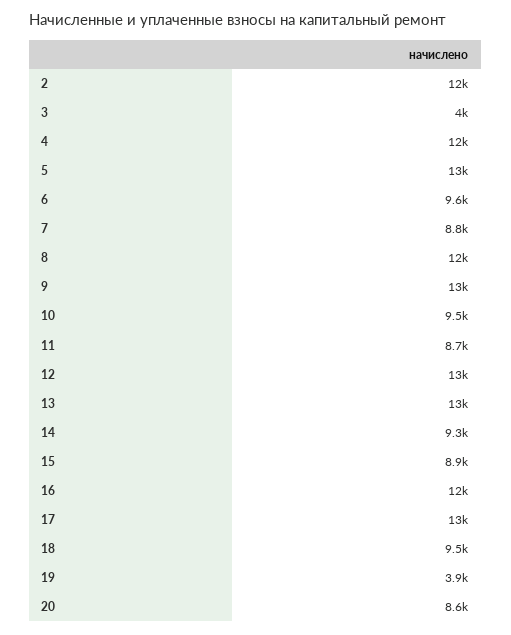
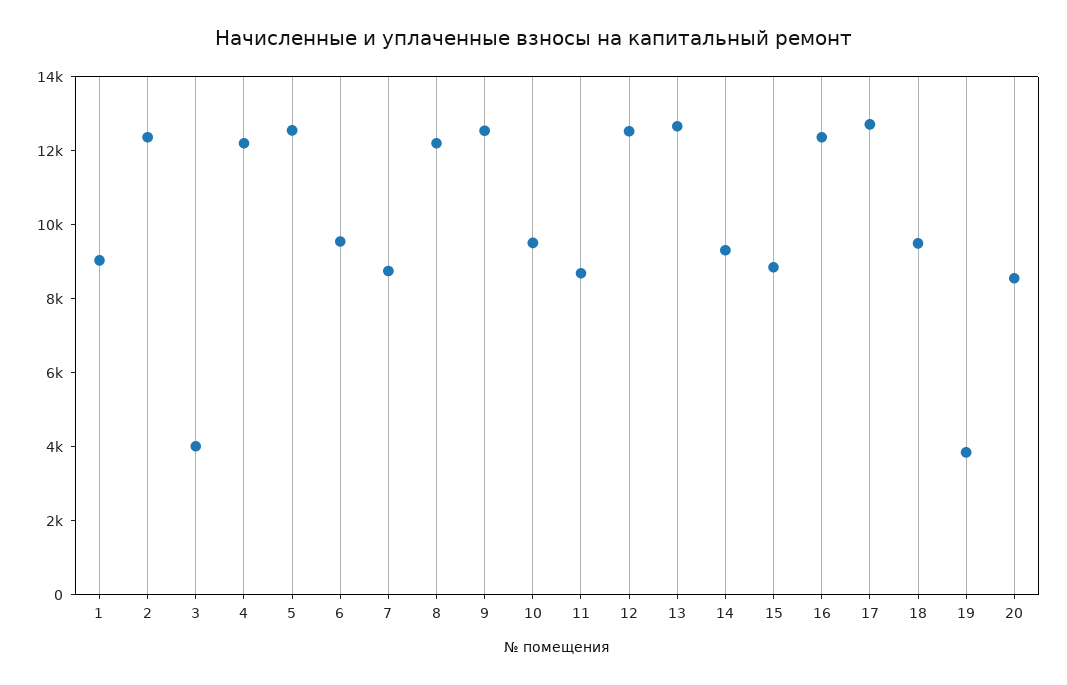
  {
    "2": 12000,
    "3": 4000,
    "4": 12000,
    "5": 13000,
    "6": 9600,
    "7": 8800,
    "8": 12000,
    "9": 13000,
    "10": 9500,
    "11": 8700,
    "12": 13000,
    "13": 13000,
    "14": 9300,
    "15": 8900,
    "16": 12000,
    "17": 13000,
    "18": 9500,
    "19": 3900,
-   "20": 8600
+   "20": 8600,
+   "1": 9000
  }

